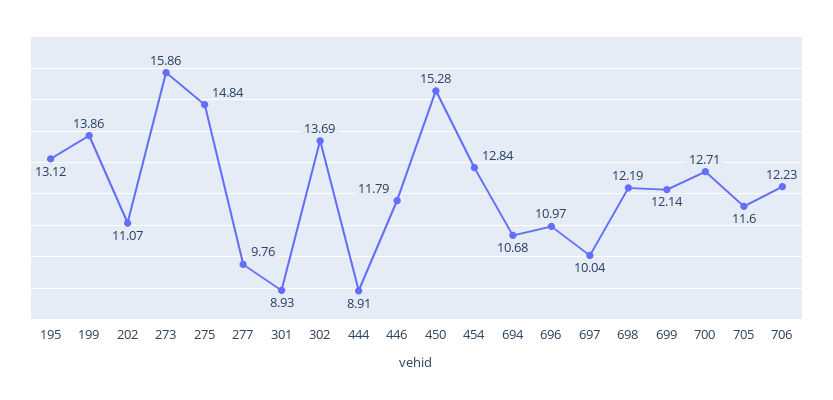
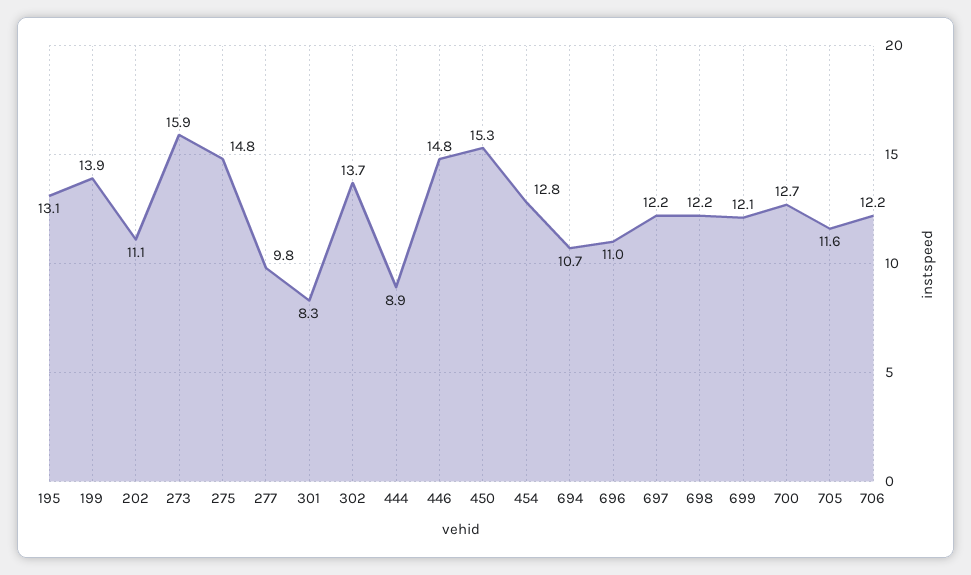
  {
    "195": 13.12,
    "199": 13.86,
    "202": 11.07,
    "273": 15.86,
    "275": 14.84,
    "277": 9.76,
-   "301": 8.93,
+   "301": 8.3,
    "302": 13.69,
    "444": 8.91,
-   "446": 11.79,
+   "446": 14.8,
    "450": 15.28,
    "454": 12.84,
    "694": 10.68,
    "696": 10.97,
-   "697": 10.04,
+   "697": 12.2,
    "698": 12.19,
    "699": 12.14,
    "700": 12.71,
    "705": 11.6,
    "706": 12.23
  }

